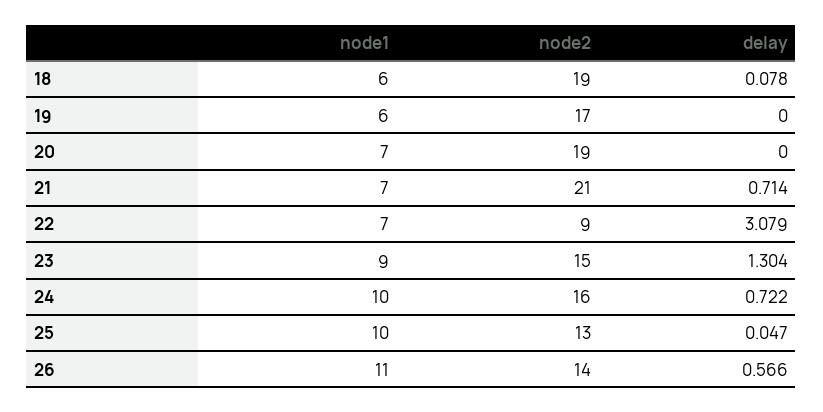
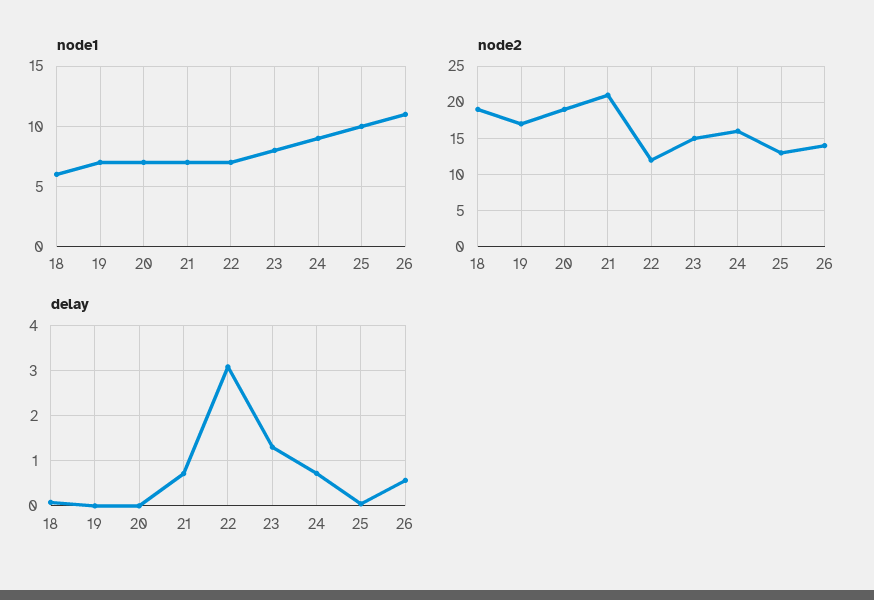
  {
    "node1": {
      "18": 6,
-     "19": 6,
+     "19": 7,
      "20": 7,
      "21": 7,
      "22": 7,
-     "23": 9,
+     "23": 8,
-     "24": 10,
+     "24": 9,
      "25": 10,
      "26": 11
    },
    "node2": {
      "18": 19,
      "19": 17,
      "20": 19,
      "21": 21,
-     "22": 9,
+     "22": 12,
      "23": 15,
      "24": 16,
      "25": 13,
      "26": 14
    },
    "delay": {
      "18": 0.078,
      "19": 0,
      "20": 0,
      "21": 0.714,
      "22": 3.079,
      "23": 1.304,
      "24": 0.722,
      "25": 0.047,
      "26": 0.566
    }
  }

